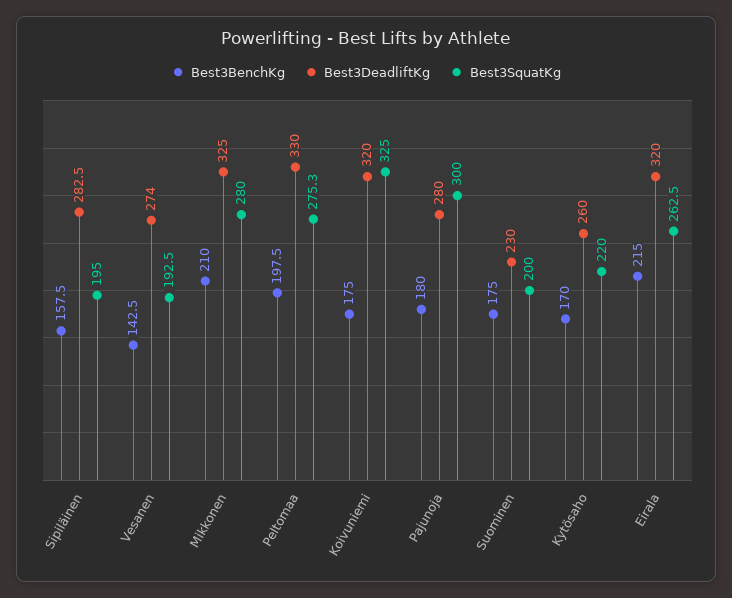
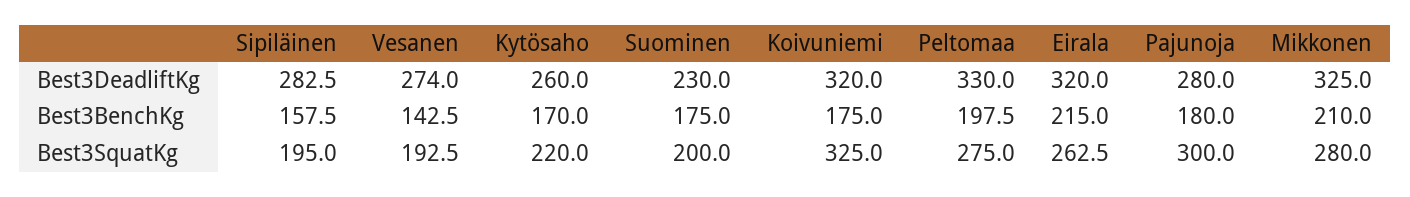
  {
    "Best3BenchKg": {
      "Sipiläinen": 157.5,
      "Vesanen": 142.5,
      "Mikkonen": 210,
      "Peltomaa": 197.5,
      "Koivuniemi": 175,
      "Pajunoja": 180,
      "Suominen": 175,
      "Kytösaho": 170,
      "Eirala": 215
    },
    "Best3DeadliftKg": {
      "Sipiläinen": 282.5,
      "Vesanen": 274,
      "Mikkonen": 325,
      "Peltomaa": 330,
      "Koivuniemi": 320,
      "Pajunoja": 280,
      "Suominen": 230,
      "Kytösaho": 260,
      "Eirala": 320
    },
    "Best3SquatKg": {
      "Sipiläinen": 195,
      "Vesanen": 192.5,
      "Mikkonen": 280,
-     "Peltomaa": 275.3,
+     "Peltomaa": 275,
      "Koivuniemi": 325,
      "Pajunoja": 300,
      "Suominen": 200,
      "Kytösaho": 220,
      "Eirala": 262.5
    }
  }

